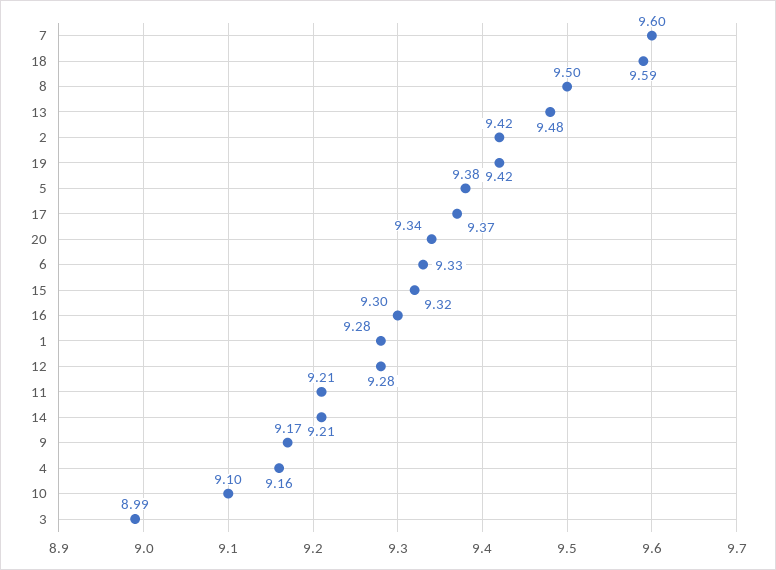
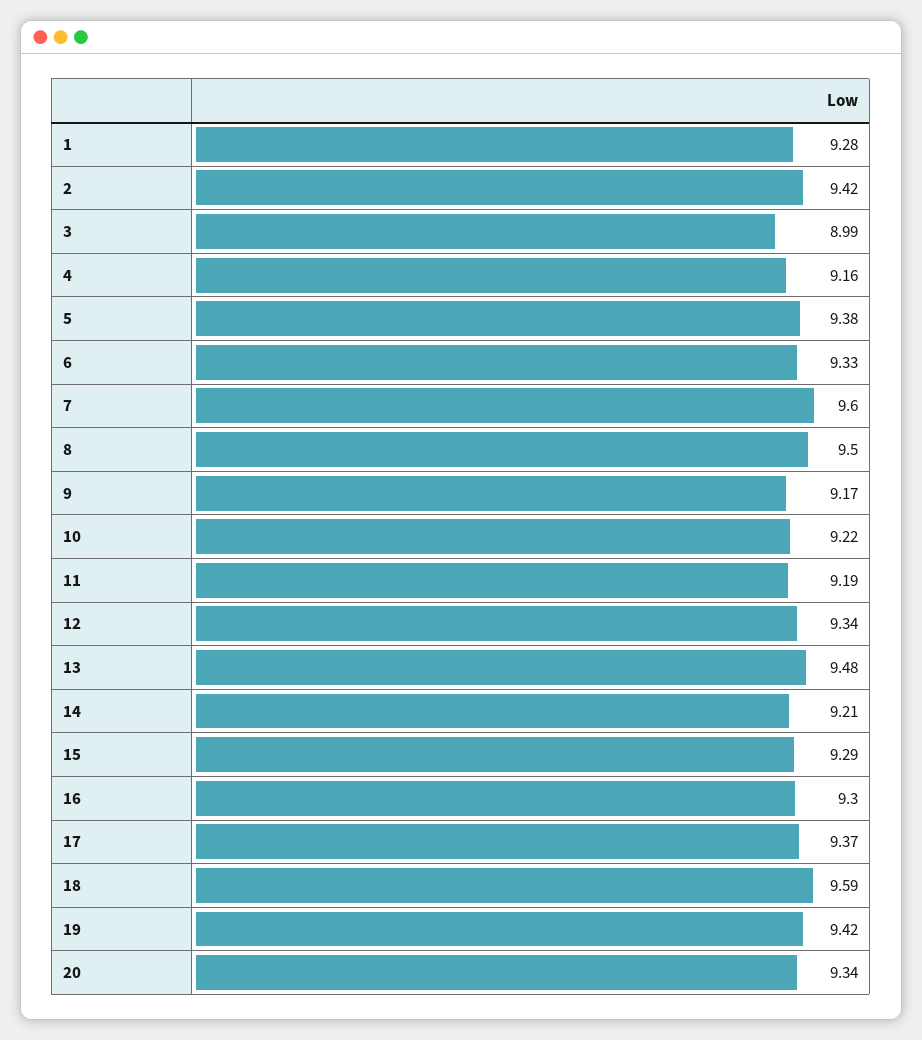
  {
    "7": 9.6,
    "18": 9.59,
    "8": 9.5,
    "13": 9.48,
    "2": 9.42,
    "19": 9.42,
    "5": 9.38,
    "17": 9.37,
    "20": 9.34,
    "6": 9.33,
-   "15": 9.32,
+   "15": 9.29,
    "16": 9.3,
    "1": 9.28,
-   "12": 9.28,
+   "12": 9.34,
-   "11": 9.21,
+   "11": 9.19,
    "14": 9.21,
    "9": 9.17,
    "4": 9.16,
-   "10": 9.1,
+   "10": 9.22,
    "3": 8.99
  }

